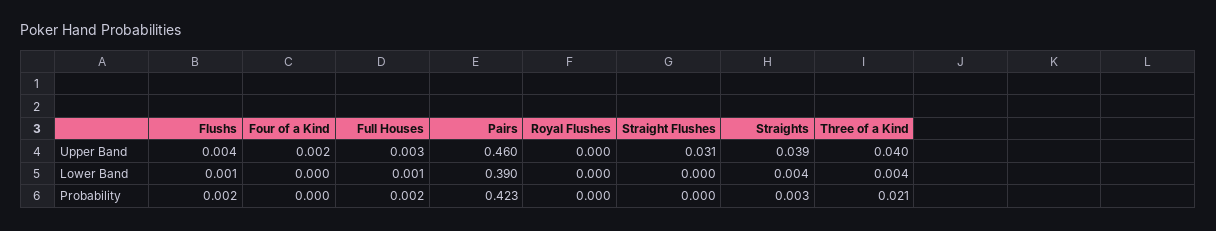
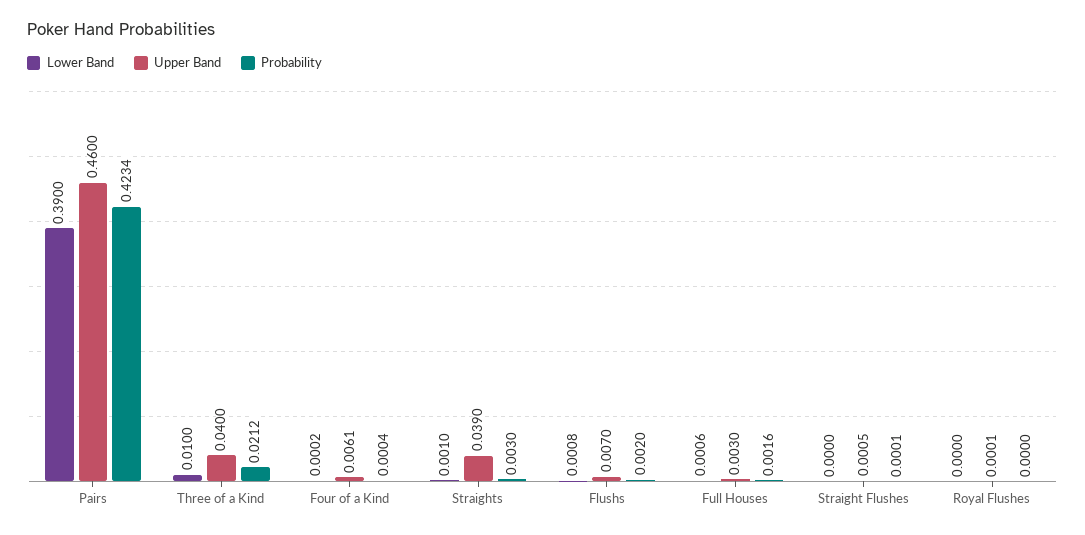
  {
    "Upper Band": {
-     "Flushs": 0.004,
+     "Flushs": 0.007,
-     "Four of a Kind": 0.002,
+     "Four of a Kind": 0.0061,
      "Full Houses": 0.003,
      "Pairs": 0.46,
      "Royal Flushes": 0.0001,
-     "Straight Flushes": 0.031,
+     "Straight Flushes": 0.0005,
      "Straights": 0.039,
      "Three of a Kind": 0.04
    },
    "Lower Band": {
      "Flushs": 0.0008,
      "Four of a Kind": 0.0002,
      "Full Houses": 0.0006,
      "Pairs": 0.39,
      "Royal Flushes": 0,
      "Straight Flushes": 0,
-     "Straights": 0.004,
+     "Straights": 0.001,
-     "Three of a Kind": 0.004
+     "Three of a Kind": 0.01
    },
    "Probability": {
      "Flushs": 0.002,
      "Four of a Kind": 0.0004,
      "Full Houses": 0.0016,
      "Pairs": 0.4234,
      "Royal Flushes": 0,
      "Straight Flushes": 0.0001,
      "Straights": 0.003,
      "Three of a Kind": 0.0212
    }
  }

